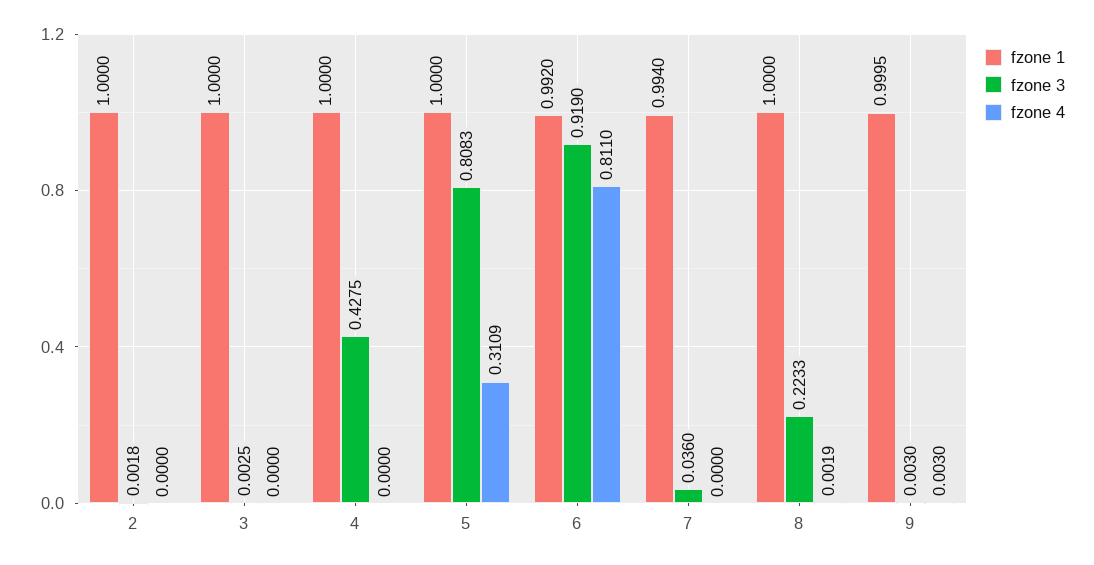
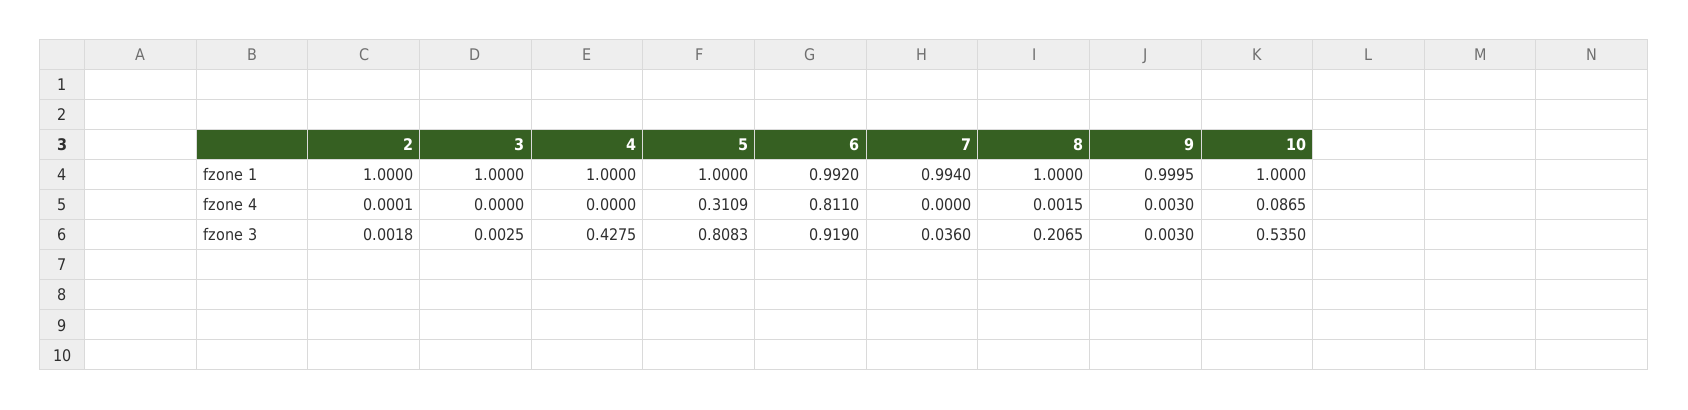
  {
    "fzone 1": {
      "2": 1,
      "3": 1,
      "4": 1,
      "5": 1,
      "6": 0.992,
      "7": 0.994,
      "8": 1,
-     "9": 0.9995
+     "9": 0.9995,
+     "10": 1
    },
    "fzone 3": {
      "2": 0.0018,
      "3": 0.0025,
      "4": 0.4275,
      "5": 0.8083,
      "6": 0.919,
      "7": 0.036,
-     "8": 0.2233,
+     "8": 0.2065,
-     "9": 0.003
+     "9": 0.003,
+     "10": 0.535
    },
    "fzone 4": {
-     "2": 0,
+     "2": 0.0001,
      "3": 0,
      "4": 0,
      "5": 0.3109,
      "6": 0.811,
      "7": 0,
-     "8": 0.0019,
+     "8": 0.0015,
-     "9": 0.003
+     "9": 0.003,
+     "10": 0.0865
    }
  }

